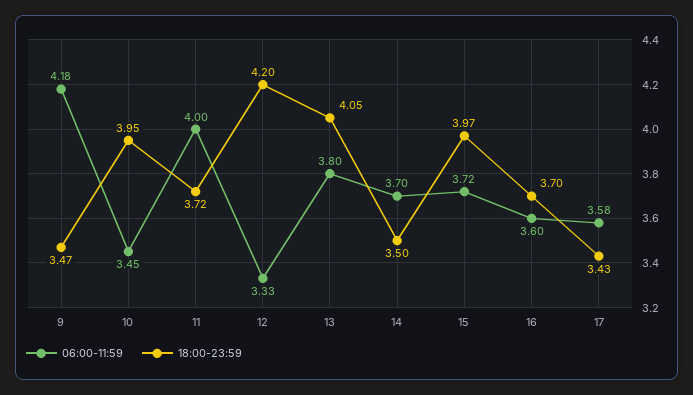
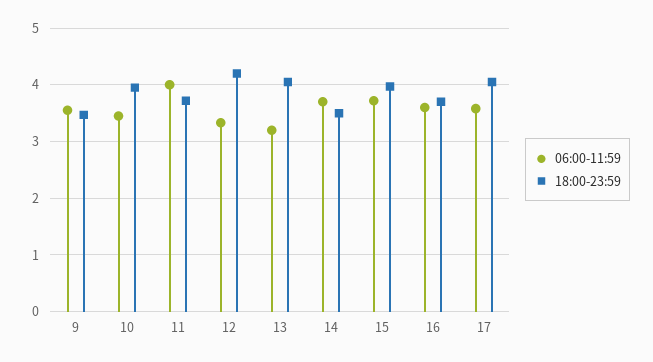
  {
    "06:00-11:59": {
-     "9": 4.18,
+     "9": 3.6,
      "10": 3.45,
      "11": 4,
      "12": 3.33,
-     "13": 3.8,
+     "13": 3.2,
      "14": 3.7,
      "15": 3.72,
      "16": 3.6,
      "17": 3.58
    },
    "18:00-23:59": {
      "9": 3.47,
      "10": 3.95,
      "11": 3.72,
      "12": 4.2,
      "13": 4.05,
      "14": 3.5,
      "15": 3.97,
      "16": 3.7,
-     "17": 3.43
+     "17": 4
    }
  }

